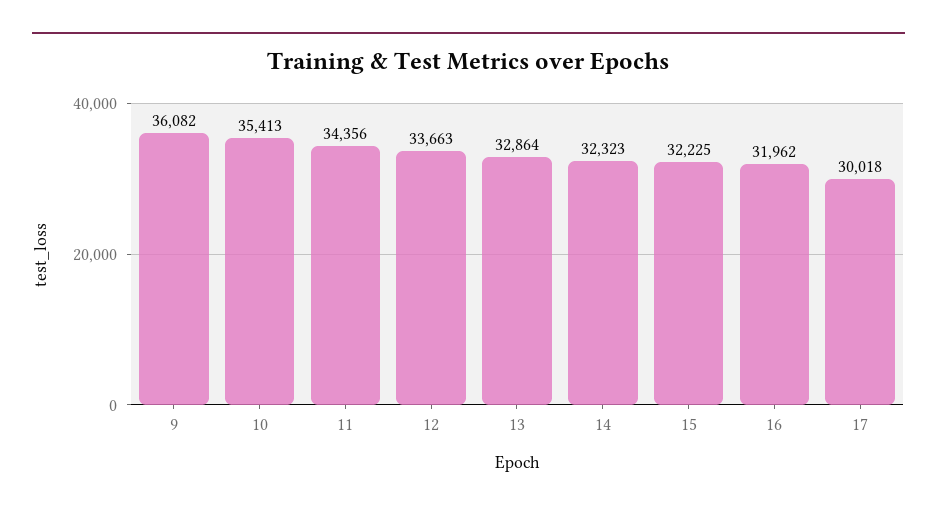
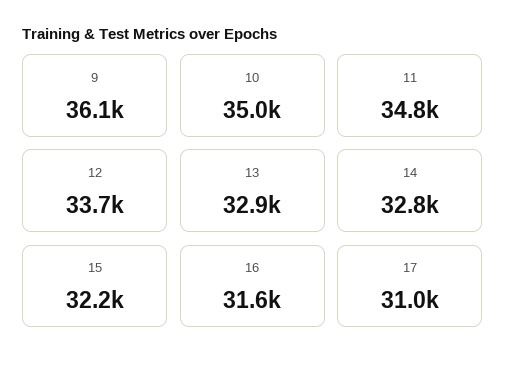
  {
    "9": 36082,
-   "10": 35413,
+   "10": 35000,
-   "11": 34356,
+   "11": 34800,
    "12": 33663,
    "13": 32864,
-   "14": 32323,
+   "14": 32800,
    "15": 32225,
-   "16": 31962,
+   "16": 31600,
-   "17": 30018
+   "17": 31000
  }

